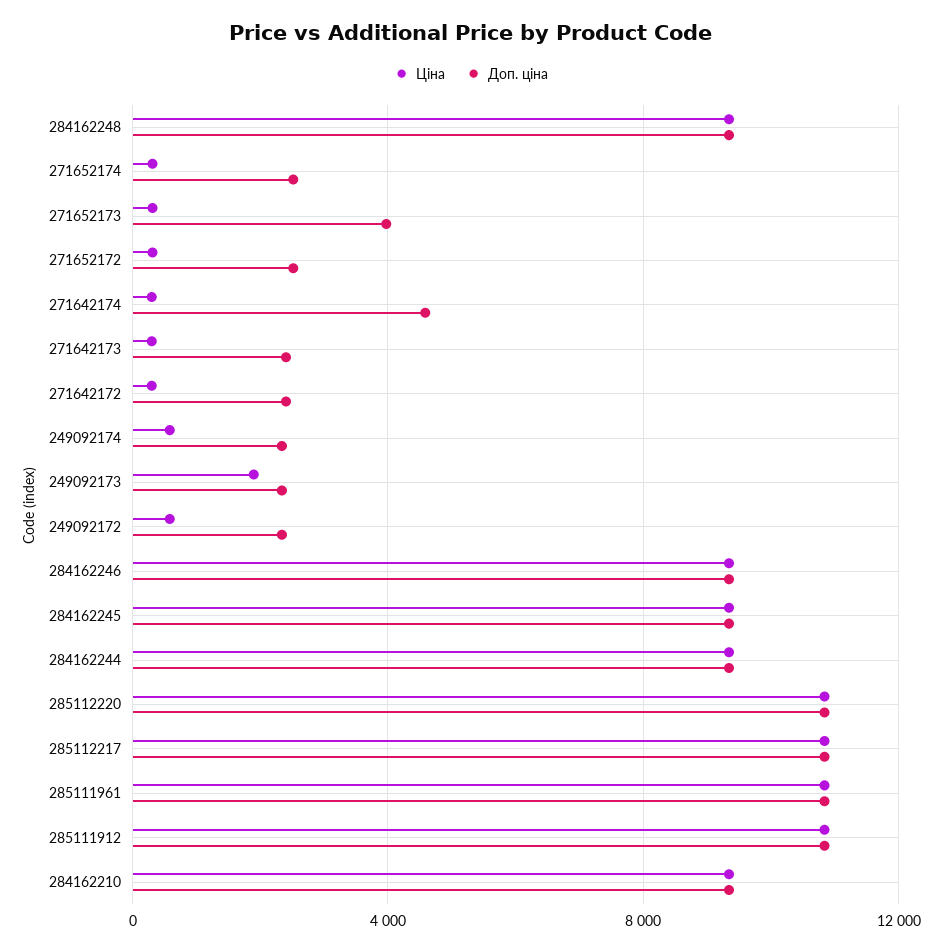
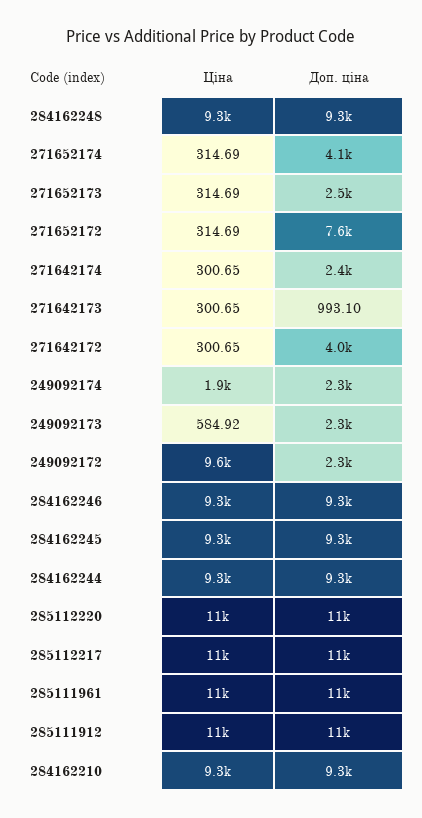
  {
    "Ціна": {
      "284162248": 9300,
      "271652174": 314.69,
      "271652173": 314.69,
      "271652172": 314.69,
      "271642174": 300.65,
      "271642173": 300.65,
      "271642172": 300.65,
-     "249092174": 500,
+     "249092174": 1900,
-     "249092173": 2000,
+     "249092173": 584.92,
-     "249092172": 500,
+     "249092172": 9600,
      "284162246": 9300,
      "284162245": 9300,
      "284162244": 9300,
      "285112220": 11000,
      "285112217": 11000,
      "285111961": 11000,
      "285111912": 11000,
      "284162210": 9300
    },
    "Доп. ціна": {
      "284162248": 9300,
-     "271652174": 2500,
+     "271652174": 4100,
-     "271652173": 4000,
+     "271652173": 2500,
-     "271652172": 2500,
+     "271652172": 7600,
-     "271642174": 4500,
+     "271642174": 2400,
-     "271642173": 2500,
+     "271642173": 993.1,
-     "271642172": 2500,
+     "271642172": 4000,
      "249092174": 2300,
      "249092173": 2300,
      "249092172": 2300,
      "284162246": 9300,
      "284162245": 9300,
      "284162244": 9300,
      "285112220": 11000,
      "285112217": 11000,
      "285111961": 11000,
      "285111912": 11000,
      "284162210": 9300
    }
  }

